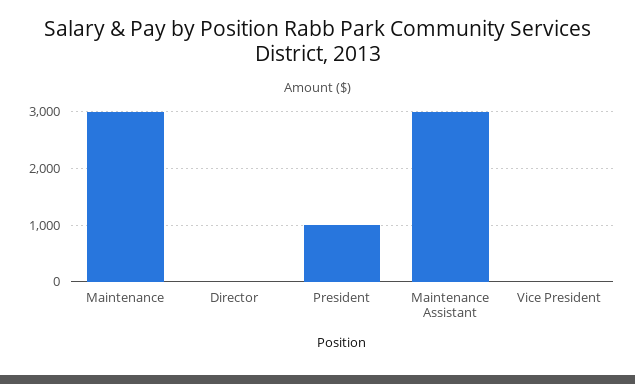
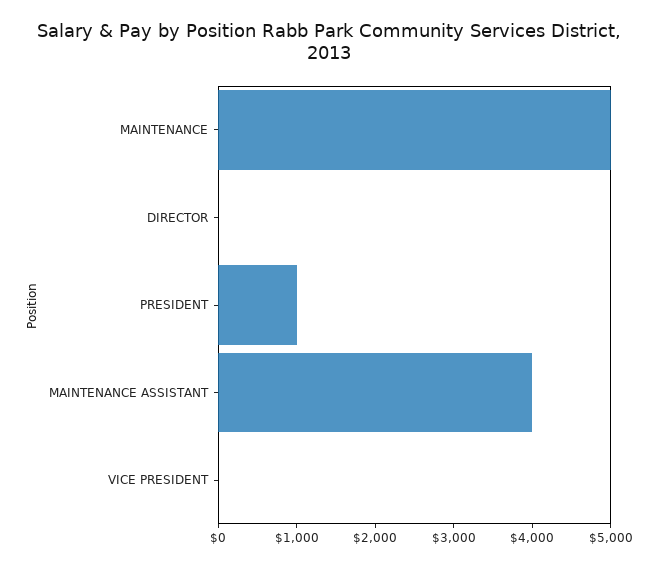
  {
-   "Maintenance": 3000,
+   "Maintenance": 5000,
    "Director": 0,
    "President": 1000,
-   "Maintenance Assistant": 3000,
+   "Maintenance Assistant": 4000,
    "Vice President": 0
  }

